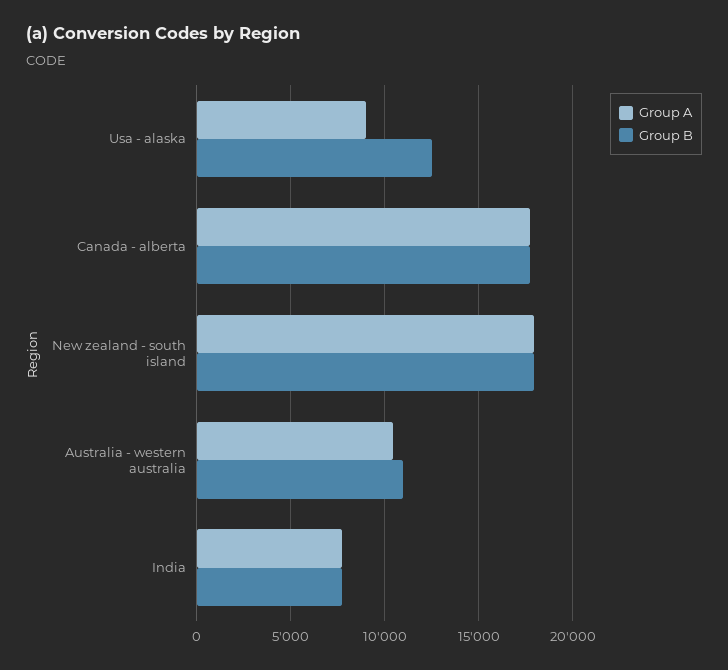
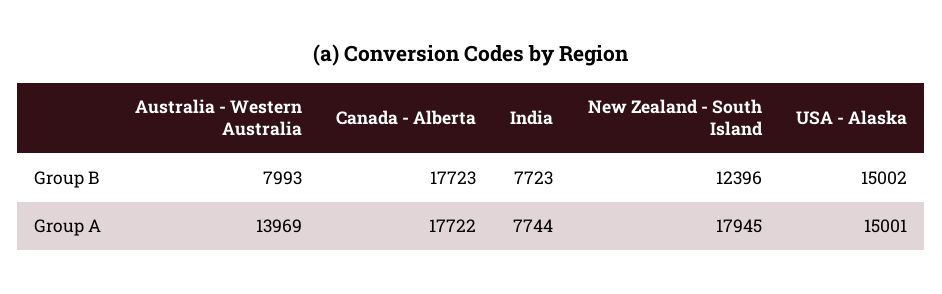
  {
    "Group A": {
-     "Usa - alaska": 9000,
+     "Usa - alaska": 15001,
      "Canada - alberta": 17722,
      "New zealand - south island": 17945,
-     "Australia - western australia": 10500,
+     "Australia - western australia": 13969,
      "India": 7744
    },
    "Group B": {
-     "Usa - alaska": 12500,
+     "Usa - alaska": 15002,
      "Canada - alberta": 17723,
-     "New zealand - south island": 18000,
+     "New zealand - south island": 12396,
-     "Australia - western australia": 11000,
+     "Australia - western australia": 7993,
      "India": 7723
    }
  }

